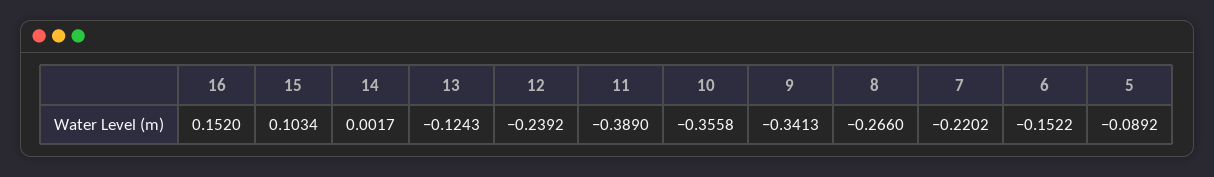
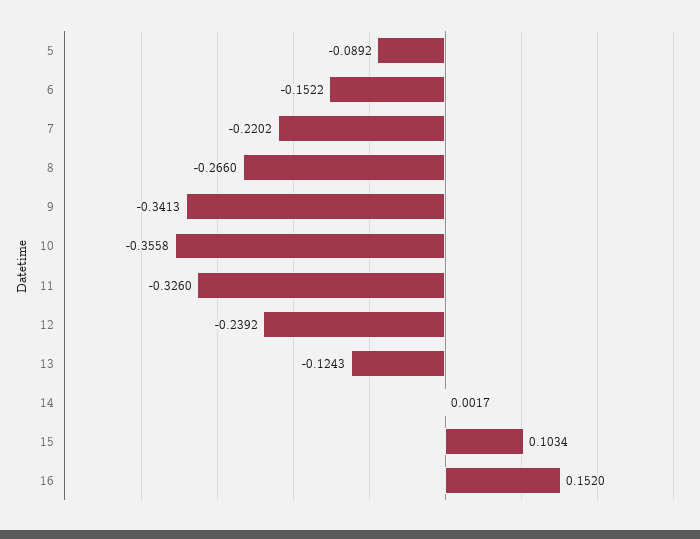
  {
    "16": 0.152,
    "15": 0.1034,
    "14": 0.0017,
    "13": -0.1243,
    "12": -0.2392,
-   "11": -0.389,
+   "11": -0.326,
    "10": -0.3558,
    "9": -0.3413,
    "8": -0.266,
    "7": -0.2202,
    "6": -0.1522,
    "5": -0.0892
  }

